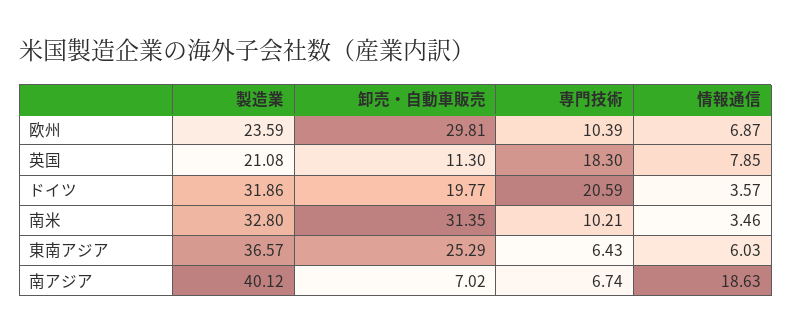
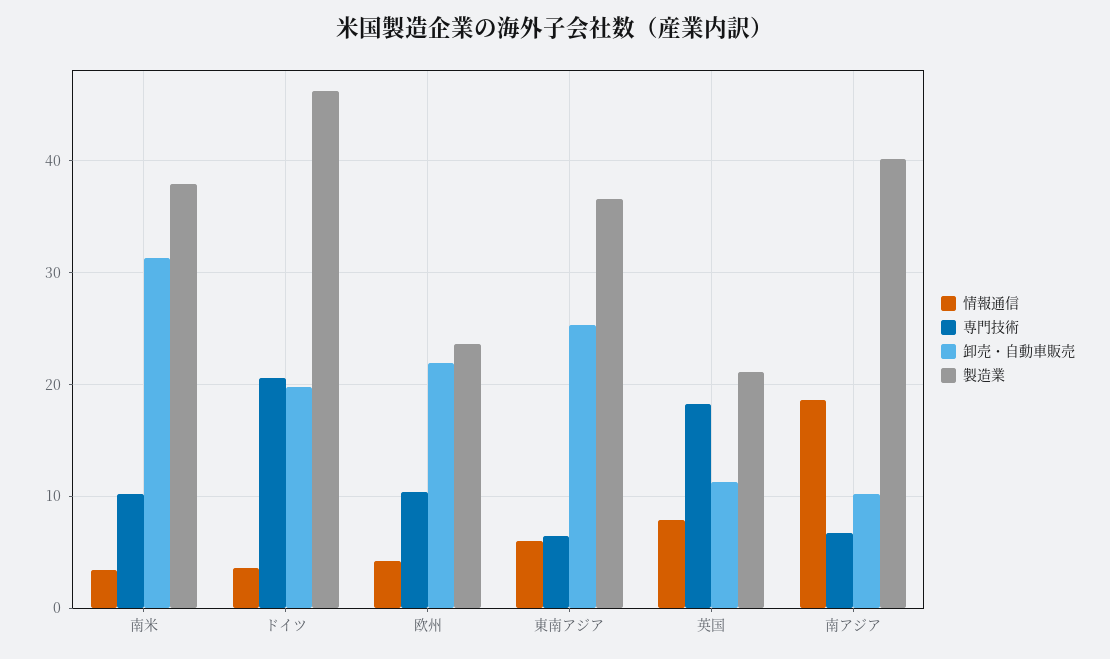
  {
    "製造業": {
      "欧州": 23.59,
      "英国": 21.08,
-     "ドイツ": 31.86,
+     "ドイツ": 46,
-     "南米": 32.8,
+     "南米": 38,
      "東南アジア": 36.57,
      "南アジア": 40.12
    },
    "卸売・自動車販売": {
-     "欧州": 29.81,
+     "欧州": 22,
      "英国": 11.3,
      "ドイツ": 19.77,
      "南米": 31.35,
      "東南アジア": 25.29,
-     "南アジア": 7.02
+     "南アジア": 10
    },
    "専門技術": {
      "欧州": 10.39,
      "英国": 18.3,
      "ドイツ": 20.59,
      "南米": 10.21,
      "東南アジア": 6.43,
      "南アジア": 6.74
    },
    "情報通信": {
-     "欧州": 6.87,
+     "欧州": 4,
      "英国": 7.85,
      "ドイツ": 3.57,
      "南米": 3.46,
      "東南アジア": 6.03,
      "南アジア": 18.63
    }
  }

